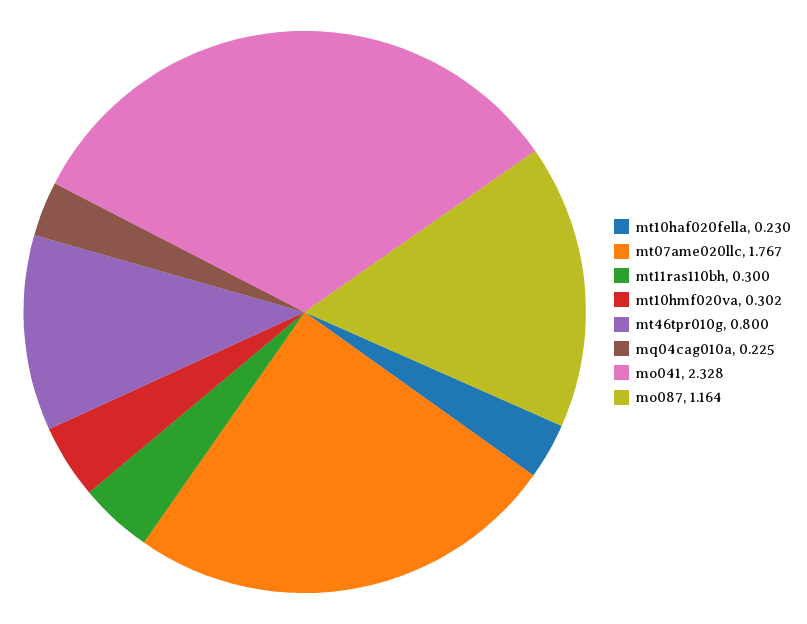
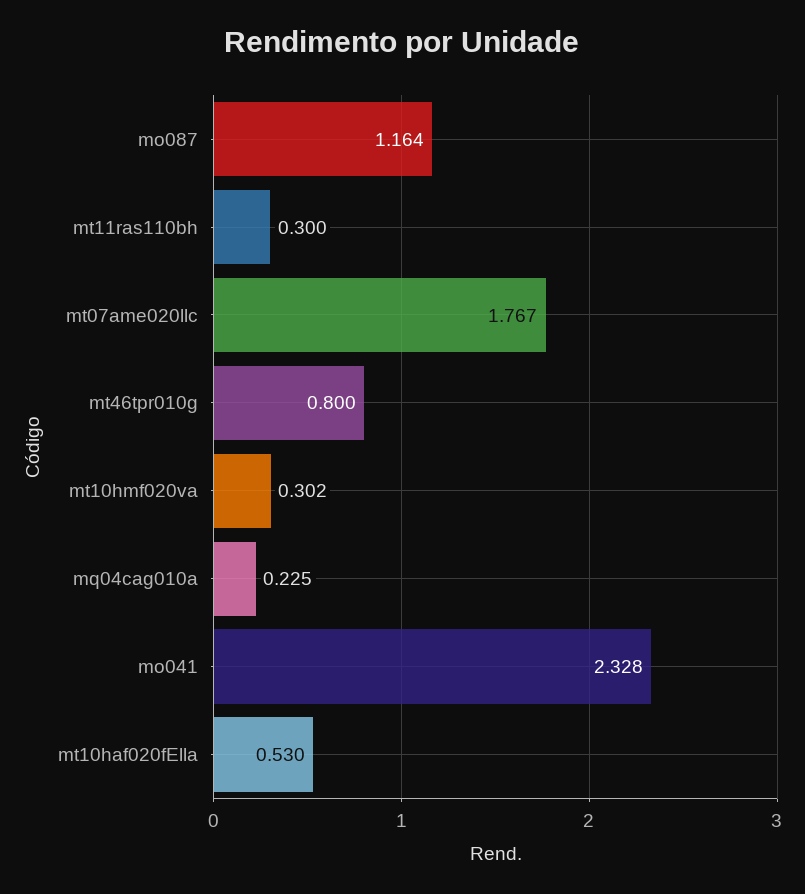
  {
-   "mt10haf020fella": 0.23,
+   "mt10haf020fella": 0.53,
    "mt07ame020llc": 1.767,
    "mt11ras110bh": 0.3,
    "mt10hmf020va": 0.302,
    "mt46tpr010g": 0.8,
    "mq04cag010a": 0.225,
    "mo041": 2.328,
    "mo087": 1.164
  }

